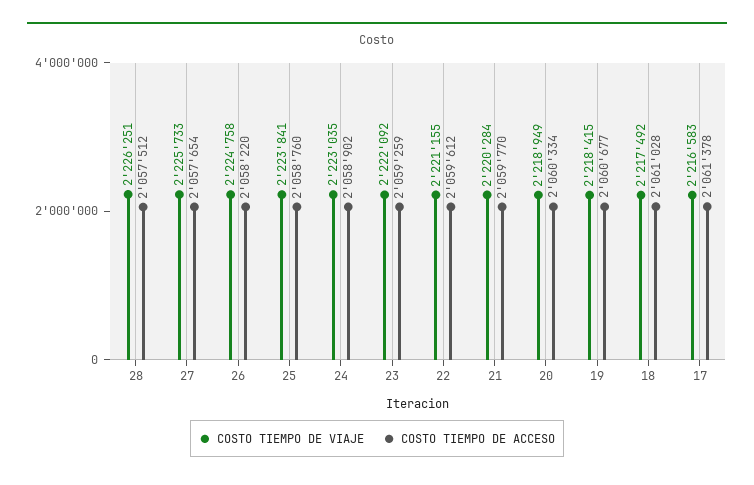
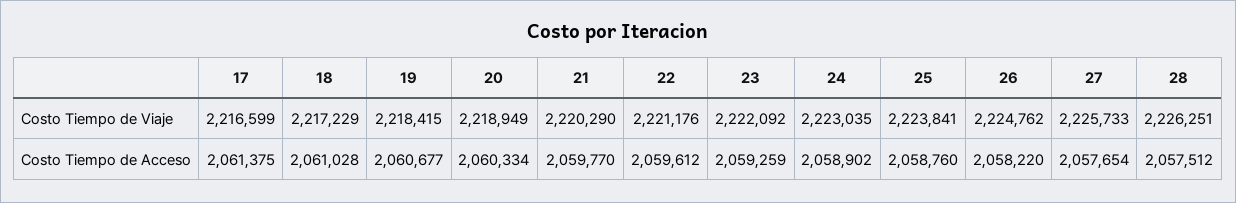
  {
    "COSTO TIEMPO DE VIAJE": {
      "28": 2226251,
      "27": 2225733,
-     "26": 2224758,
+     "26": 2224762,
      "25": 2223841,
      "24": 2223035,
      "23": 2222092,
-     "22": 2221155,
+     "22": 2221176,
-     "21": 2220284,
+     "21": 2220290,
      "20": 2218949,
      "19": 2218415,
-     "18": 2217492,
+     "18": 2217229,
-     "17": 2216583
+     "17": 2216599
    },
    "COSTO TIEMPO DE ACCESO": {
      "28": 2057512,
      "27": 2057654,
      "26": 2058220,
      "25": 2058760,
      "24": 2058902,
      "23": 2059259,
      "22": 2059612,
      "21": 2059770,
      "20": 2060334,
      "19": 2060677,
      "18": 2061028,
-     "17": 2061378
+     "17": 2061375
    }
  }

